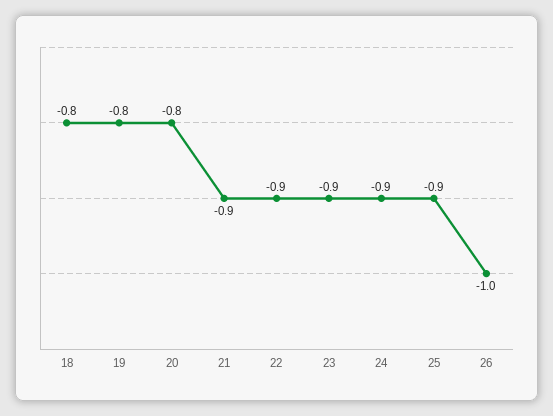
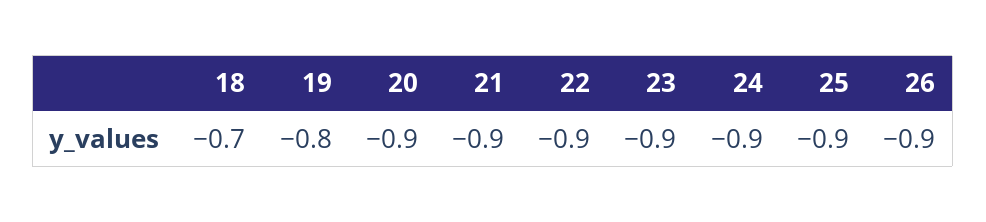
  {
-   "18": -0.8,
+   "18": -0.7,
    "19": -0.8,
-   "20": -0.8,
+   "20": -0.9,
    "21": -0.9,
    "22": -0.9,
    "23": -0.9,
    "24": -0.9,
    "25": -0.9,
-   "26": -1
+   "26": -0.9
  }

